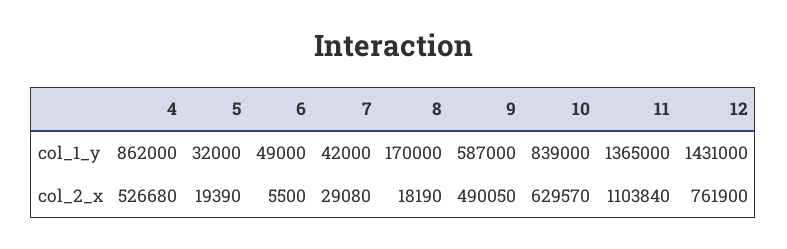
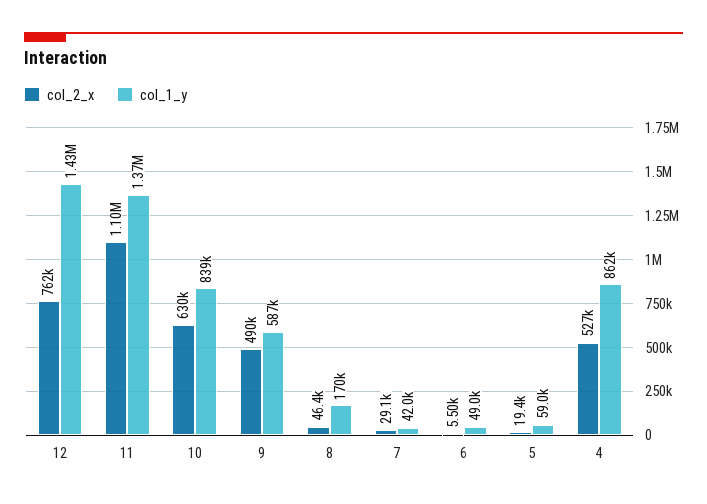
  {
    "col_1_y": {
      "4": 862000,
-     "5": 32000,
+     "5": 59000,
      "6": 49000,
      "7": 42000,
      "8": 170000,
      "9": 587000,
      "10": 839000,
      "11": 1365000,
      "12": 1431000
    },
    "col_2_x": {
      "4": 526680,
      "5": 19390,
      "6": 5500,
      "7": 29080,
-     "8": 18190,
+     "8": 46400,
      "9": 490050,
      "10": 629570,
      "11": 1103840,
      "12": 761900
    }
  }

